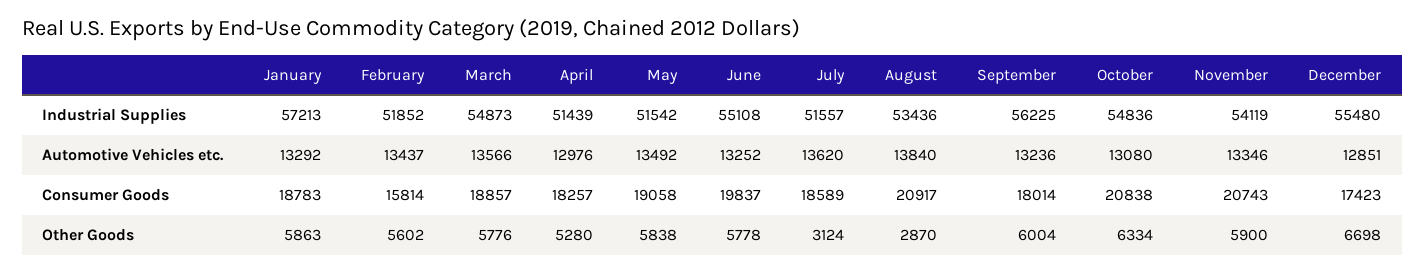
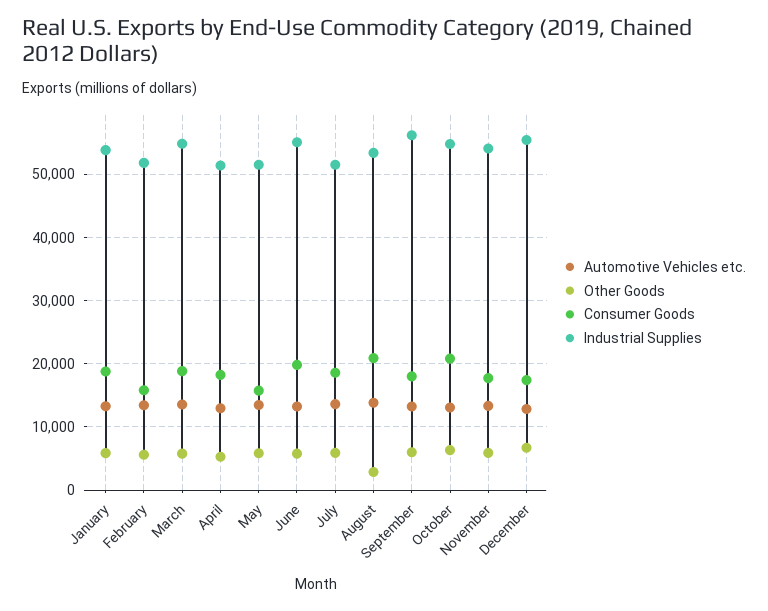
  {
    "Industrial Supplies": {
-     "January": 57213,
+     "January": 54000,
      "February": 51852,
      "March": 54873,
      "April": 51439,
      "May": 51542,
      "June": 55108,
      "July": 51557,
      "August": 53436,
      "September": 56225,
      "October": 54836,
      "November": 54119,
      "December": 55480
    },
    "Automotive Vehicles etc.": {
      "January": 13292,
      "February": 13437,
      "March": 13566,
      "April": 12976,
      "May": 13492,
      "June": 13252,
      "July": 13620,
      "August": 13840,
      "September": 13236,
      "October": 13080,
      "November": 13346,
      "December": 12851
    },
    "Consumer Goods": {
      "January": 18783,
      "February": 15814,
      "March": 18857,
      "April": 18257,
-     "May": 19058,
+     "May": 16000,
      "June": 19837,
      "July": 18589,
      "August": 20917,
      "September": 18014,
      "October": 20838,
-     "November": 20743,
+     "November": 18000,
      "December": 17423
    },
    "Other Goods": {
      "January": 5863,
      "February": 5602,
      "March": 5776,
      "April": 5280,
      "May": 5838,
      "June": 5778,
-     "July": 3124,
+     "July": 6000,
      "August": 2870,
      "September": 6004,
      "October": 6334,
      "November": 5900,
      "December": 6698
    }
  }

